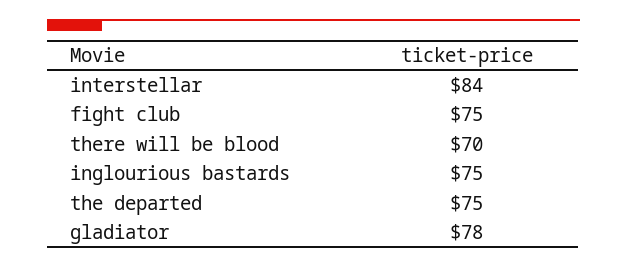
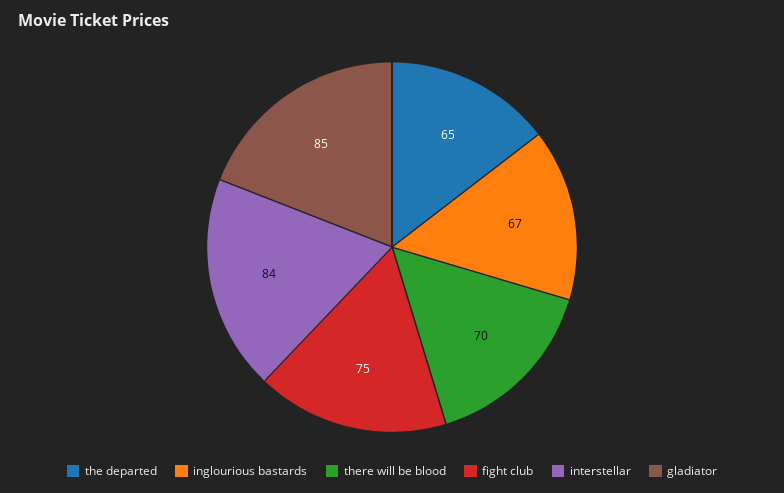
  {
    "interstellar": 84,
    "fight club": 75,
    "there will be blood": 70,
-   "inglourious bastards": 75,
+   "inglourious bastards": 67,
-   "the departed": 75,
+   "the departed": 65,
-   "gladiator": 78
+   "gladiator": 85
  }

